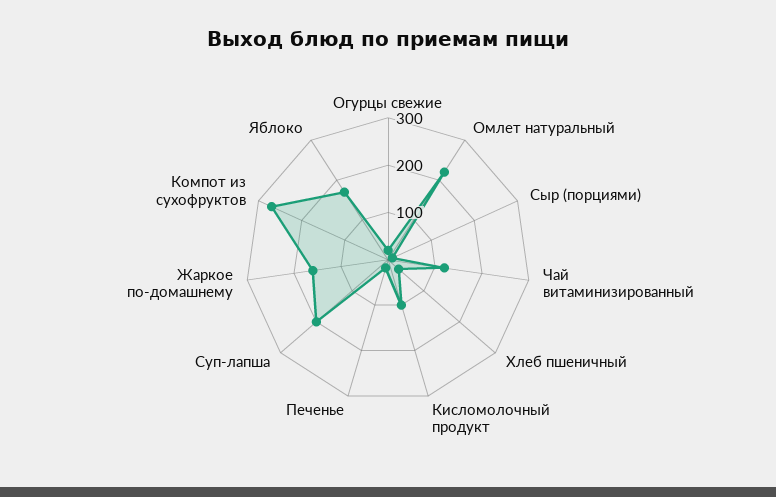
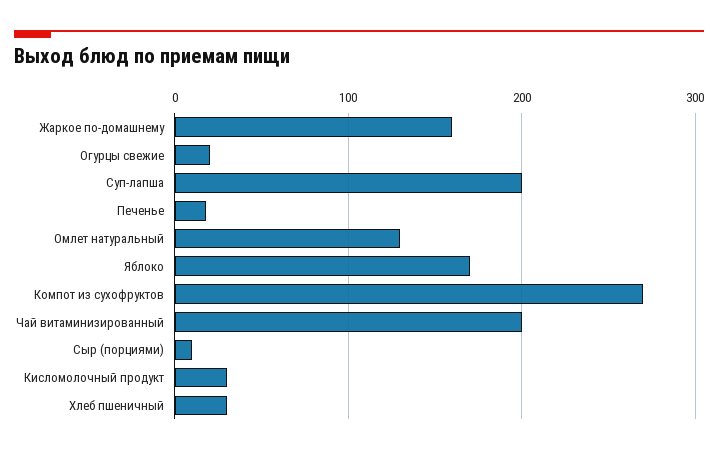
  {
    "Огурцы свежие": 20,
-   "Омлет натуральный": 220,
+   "Омлет натуральный": 130,
    "Сыр (порциями)": 10,
-   "Чай витаминизированный": 120,
+   "Чай витаминизированный": 200,
    "Хлеб пшеничный": 30,
-   "Кисломолочный продукт": 100,
+   "Кисломолочный продукт": 30,
    "Печенье": 20,
    "Суп-лапша": 200,
    "Жаркое по-домашнему": 160,
    "Компот из сухофруктов": 270,
    "Яблоко": 170
  }

